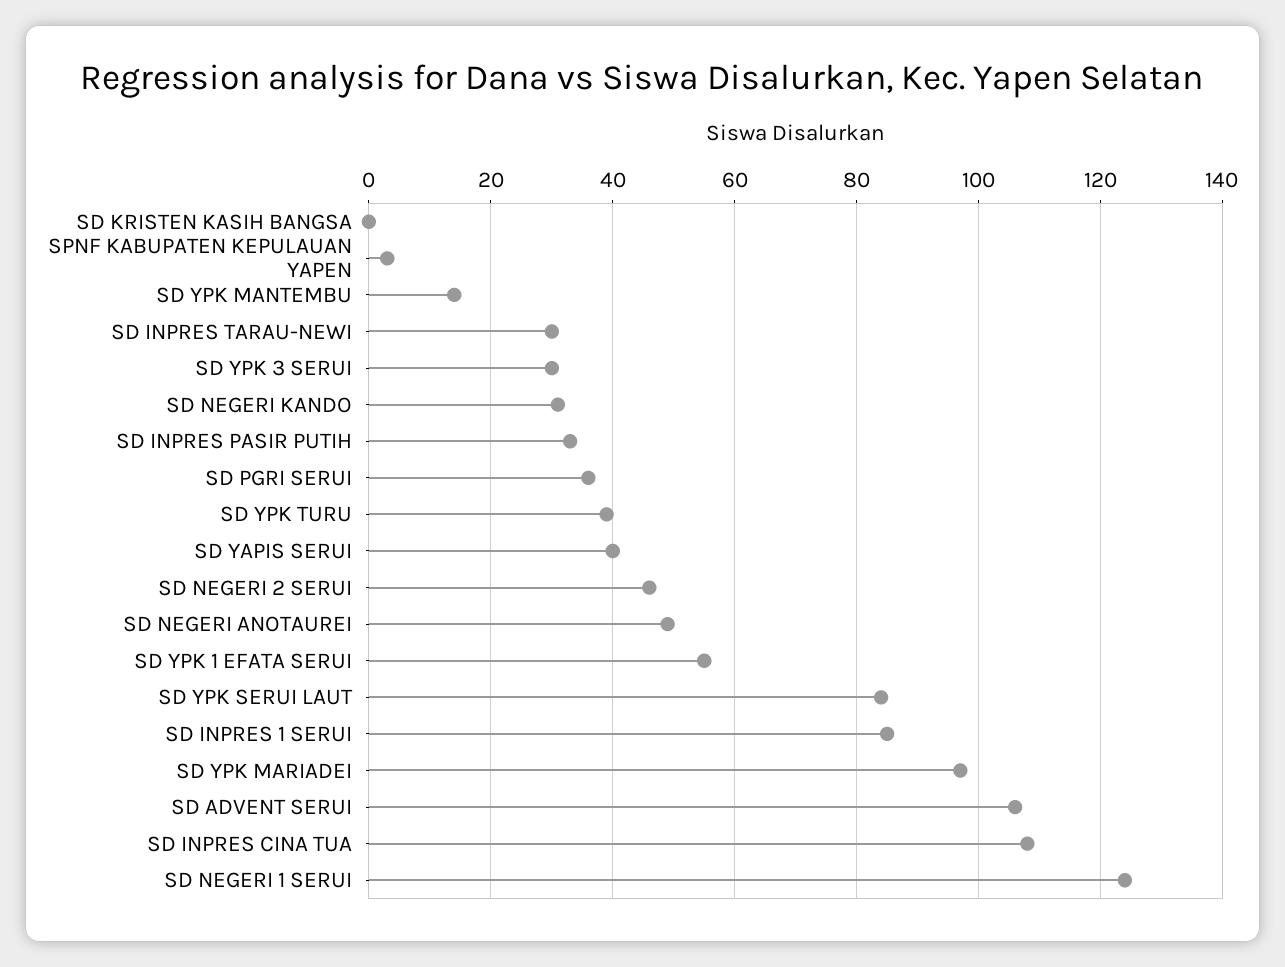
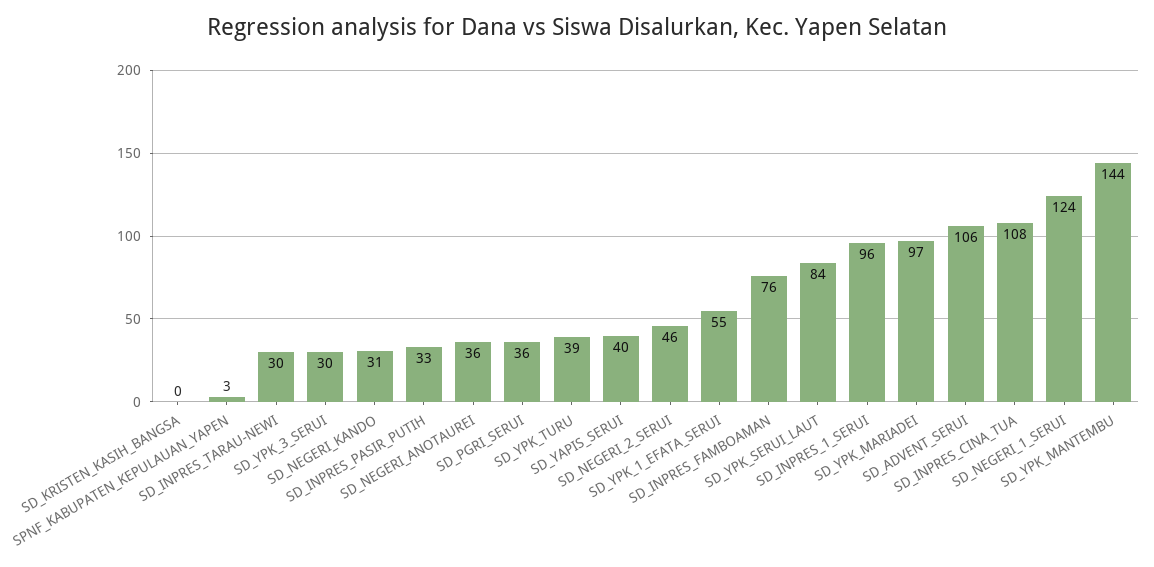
  {
    "SD KRISTEN KASIH BANGSA": 0,
    "SPNF KABUPATEN KEPULAUAN YAPEN": 3,
-   "SD YPK MANTEMBU": 15,
+   "SD YPK MANTEMBU": 144,
    "SD INPRES TARAU-NEWI": 30,
    "SD YPK 3 SERUI": 30,
    "SD NEGERI KANDO": 31,
    "SD INPRES PASIR PUTIH": 33,
    "SD PGRI SERUI": 36,
    "SD YPK TURU": 39,
    "SD YAPIS SERUI": 40,
    "SD NEGERI 2 SERUI": 46,
-   "SD NEGERI ANOTAUREI": 50,
+   "SD NEGERI ANOTAUREI": 36,
    "SD YPK 1 EFATA SERUI": 55,
    "SD YPK SERUI LAUT": 84,
-   "SD INPRES 1 SERUI": 85,
+   "SD INPRES 1 SERUI": 96,
    "SD YPK MARIADEI": 97,
    "SD ADVENT SERUI": 106,
    "SD INPRES CINA TUA": 108,
-   "SD NEGERI 1 SERUI": 124
+   "SD NEGERI 1 SERUI": 124,
+   "SD_INPRES_FAMBOAMAN": 76
  }

